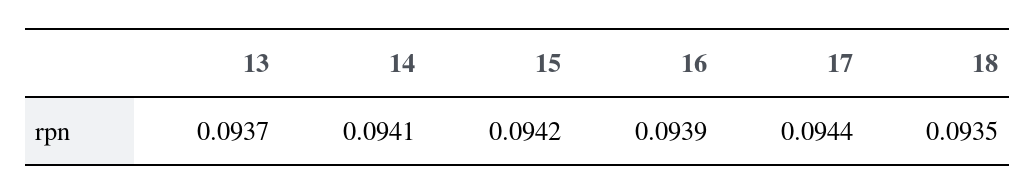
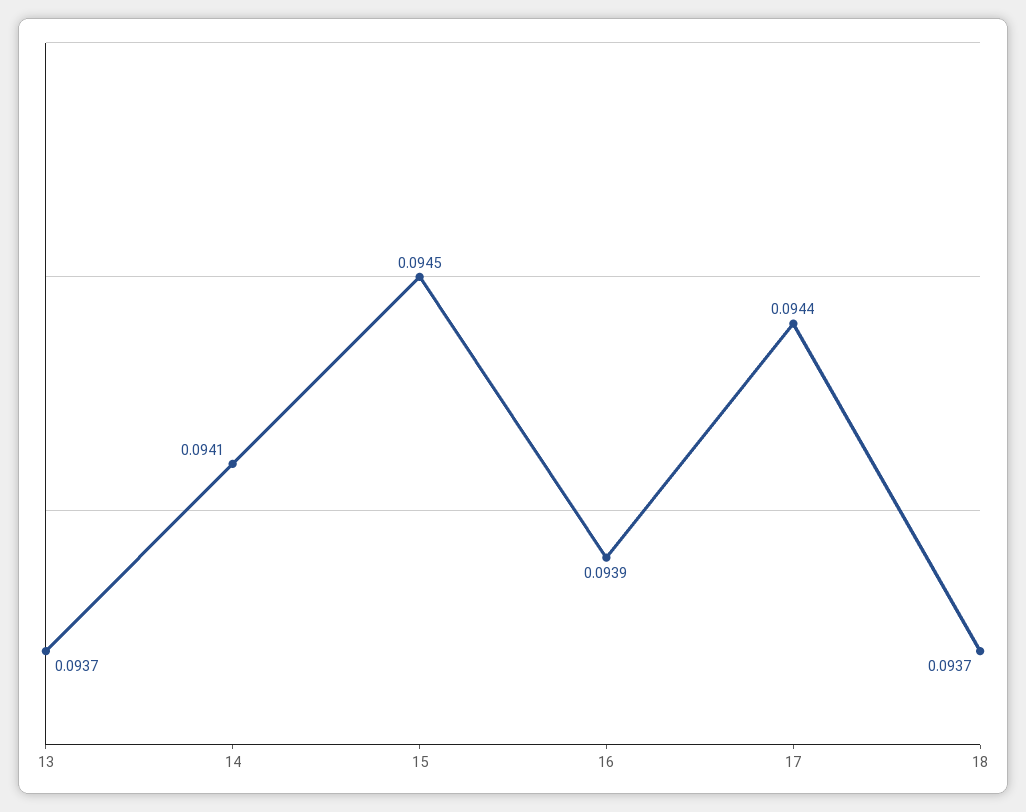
  {
    "13": 0.0937,
    "14": 0.0941,
-   "15": 0.0942,
+   "15": 0.0945,
    "16": 0.0939,
    "17": 0.0944,
-   "18": 0.0935
+   "18": 0.0937
  }

